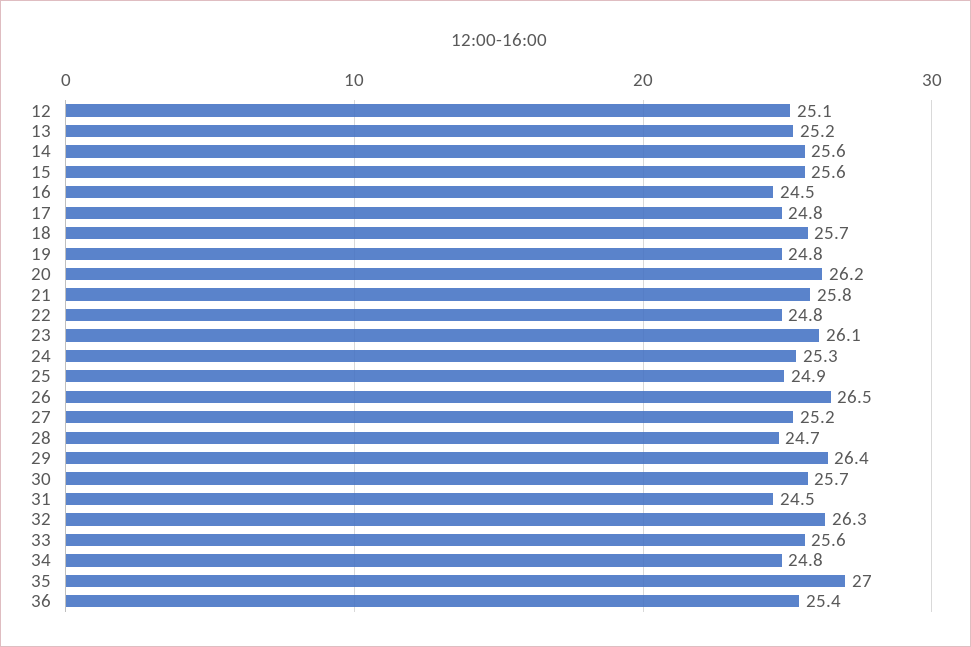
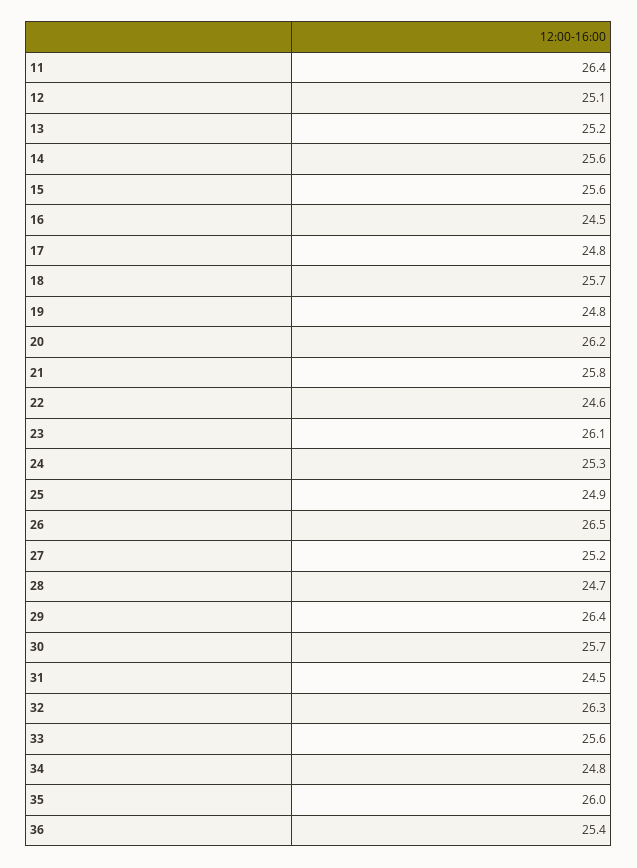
  {
    "12": 25.1,
    "13": 25.2,
    "14": 25.6,
    "15": 25.6,
    "16": 24.5,
    "17": 24.8,
    "18": 25.7,
    "19": 24.8,
    "20": 26.2,
    "21": 25.8,
-   "22": 24.8,
+   "22": 24.6,
    "23": 26.1,
    "24": 25.3,
    "25": 24.9,
    "26": 26.5,
    "27": 25.2,
    "28": 24.7,
    "29": 26.4,
    "30": 25.7,
    "31": 24.5,
    "32": 26.3,
    "33": 25.6,
    "34": 24.8,
-   "35": 27,
+   "35": 26,
-   "36": 25.4
+   "36": 25.4,
+   "11": 26.4
  }

